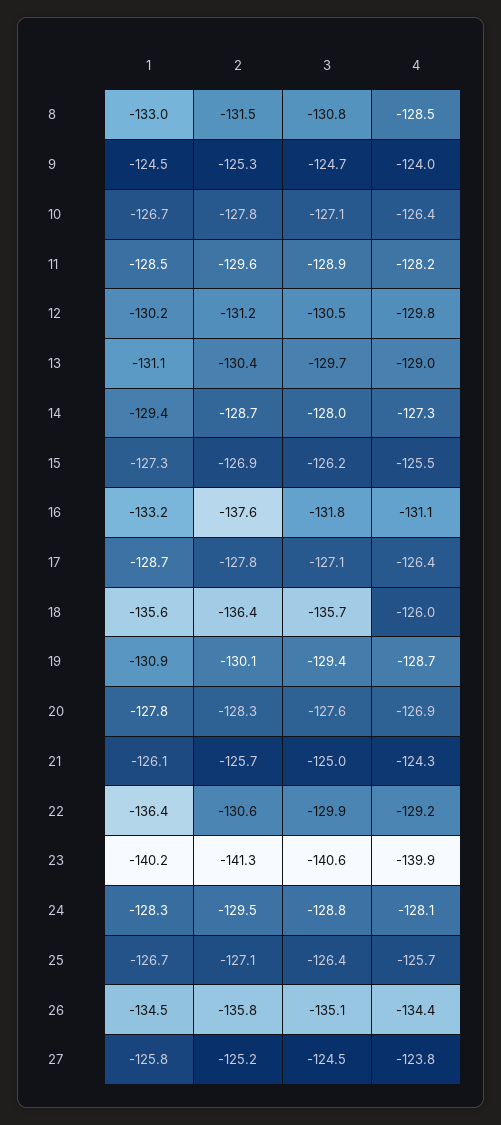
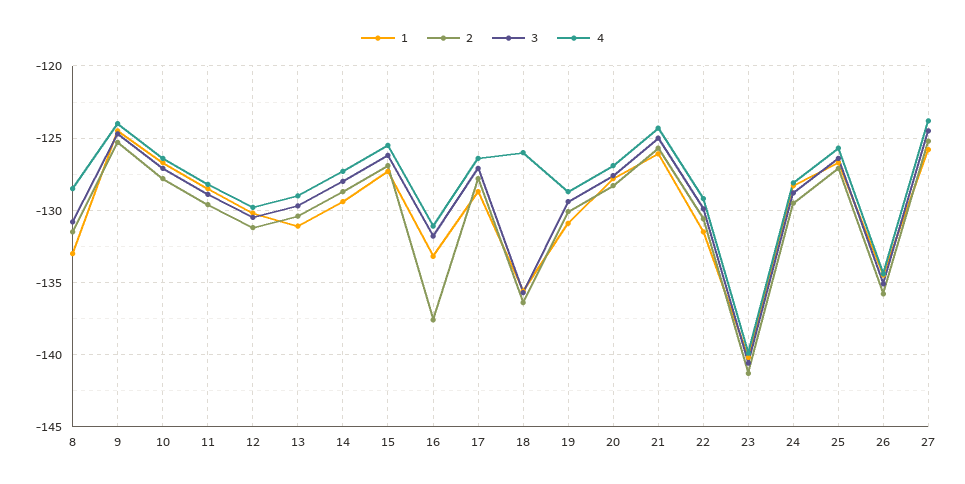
  {
    "1": {
      "8": -133,
      "9": -124.5,
      "10": -126.7,
      "11": -128.5,
      "12": -130.2,
      "13": -131.1,
      "14": -129.4,
      "15": -127.3,
      "16": -133.2,
      "17": -128.7,
      "18": -135.6,
      "19": -130.9,
      "20": -127.8,
      "21": -126.1,
-     "22": -136.4,
+     "22": -131.5,
      "23": -140.2,
      "24": -128.3,
      "25": -126.7,
      "26": -134.5,
      "27": -125.8
    },
    "2": {
      "8": -131.5,
      "9": -125.3,
      "10": -127.8,
      "11": -129.6,
      "12": -131.2,
      "13": -130.4,
      "14": -128.7,
      "15": -126.9,
      "16": -137.6,
      "17": -127.8,
      "18": -136.4,
      "19": -130.1,
      "20": -128.3,
      "21": -125.7,
      "22": -130.6,
      "23": -141.3,
      "24": -129.5,
      "25": -127.1,
      "26": -135.8,
      "27": -125.2
    },
    "3": {
      "8": -130.8,
      "9": -124.7,
      "10": -127.1,
      "11": -128.9,
      "12": -130.5,
      "13": -129.7,
      "14": -128,
      "15": -126.2,
      "16": -131.8,
      "17": -127.1,
      "18": -135.7,
      "19": -129.4,
      "20": -127.6,
      "21": -125,
      "22": -129.9,
      "23": -140.6,
      "24": -128.8,
      "25": -126.4,
      "26": -135.1,
      "27": -124.5
    },
    "4": {
      "8": -128.5,
      "9": -124,
      "10": -126.4,
      "11": -128.2,
      "12": -129.8,
      "13": -129,
      "14": -127.3,
      "15": -125.5,
      "16": -131.1,
      "17": -126.4,
      "18": -126,
      "19": -128.7,
      "20": -126.9,
      "21": -124.3,
      "22": -129.2,
      "23": -139.9,
      "24": -128.1,
      "25": -125.7,
      "26": -134.4,
      "27": -123.8
    }
  }

